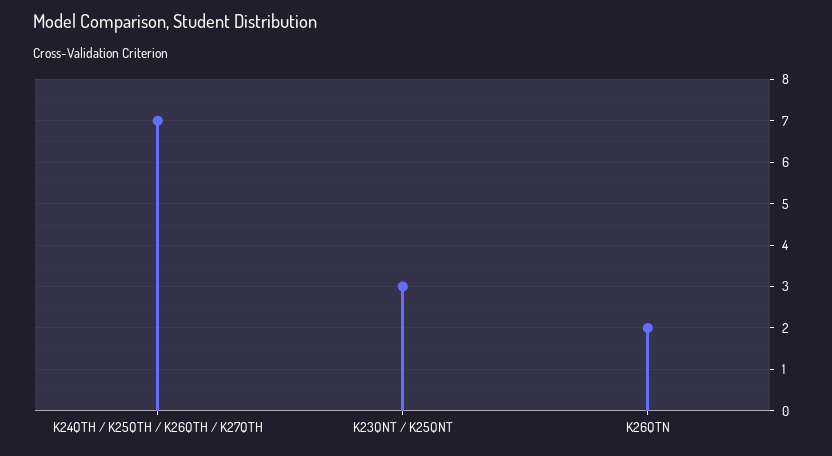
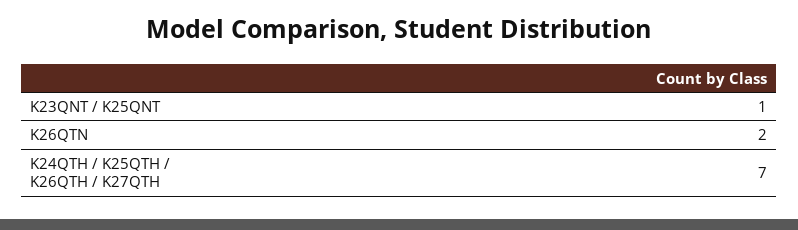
  {
    "K24QTH / K25QTH / K26QTH / K27QTH": 7,
-   "K23QNT / K25QNT": 3,
+   "K23QNT / K25QNT": 1,
    "K26QTN": 2
  }

